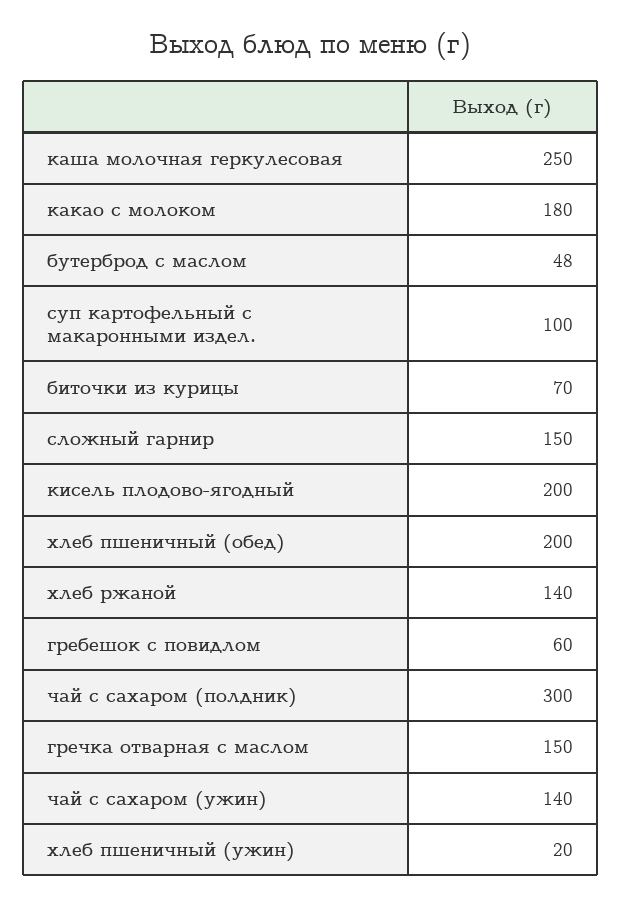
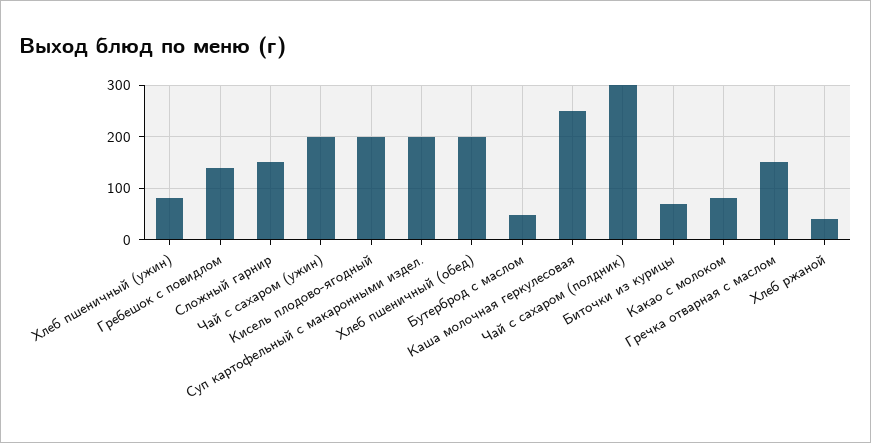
  {
    "каша молочная геркулесовая": 250,
-   "какао с молоком": 180,
+   "какао с молоком": 80,
    "бутерброд с маслом": 48,
-   "суп картофельный с макаронными издел.": 100,
+   "суп картофельный с макаронными издел.": 200,
    "биточки из курицы": 70,
    "сложный гарнир": 150,
    "кисель плодово-ягодный": 200,
    "хлеб пшеничный (обед)": 200,
-   "хлеб ржаной": 140,
+   "хлеб ржаной": 40,
-   "гребешок с повидлом": 60,
+   "гребешок с повидлом": 140,
    "чай с сахаром (полдник)": 300,
    "гречка отварная с маслом": 150,
-   "чай с сахаром (ужин)": 140,
+   "чай с сахаром (ужин)": 200,
-   "хлеб пшеничный (ужин)": 20
+   "хлеб пшеничный (ужин)": 80
  }

